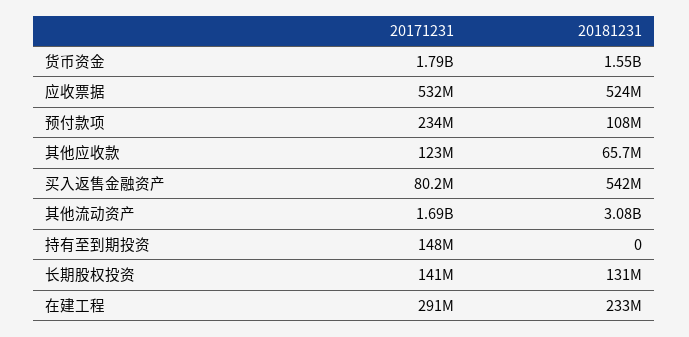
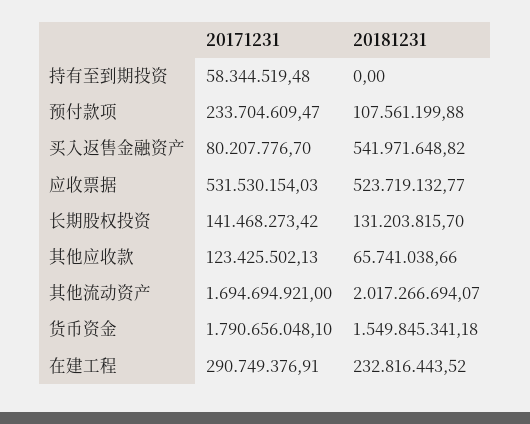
  {
    "20171231": {
      "货币资金": 1790656048.1,
      "应收票据": 531530154.03,
      "预付款项": 233704609.47,
      "其他应收款": 123425502.13,
      "买入返售金融资产": 80207776.7,
      "其他流动资产": 1694694921,
-     "持有至到期投资": 148000000,
+     "持有至到期投资": 58344519.48,
      "长期股权投资": 141468273.42,
      "在建工程": 290749376.91
    },
    "20181231": {
      "货币资金": 1549845341.18,
      "应收票据": 523719132.77,
      "预付款项": 107561199.88,
      "其他应收款": 65741038.66,
      "买入返售金融资产": 541971648.82,
-     "其他流动资产": 3080000000,
+     "其他流动资产": 2017266694.07,
      "持有至到期投资": 0,
      "长期股权投资": 131203815.7,
      "在建工程": 232816443.52
    }
  }

